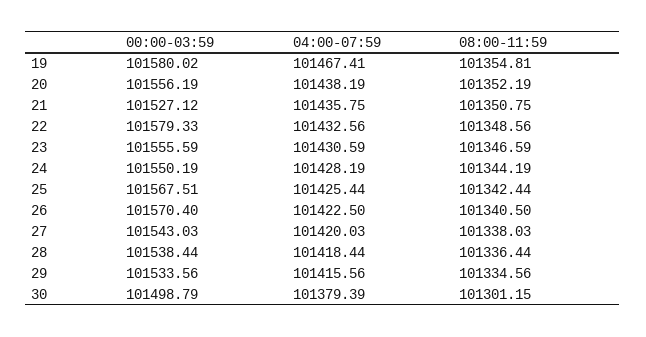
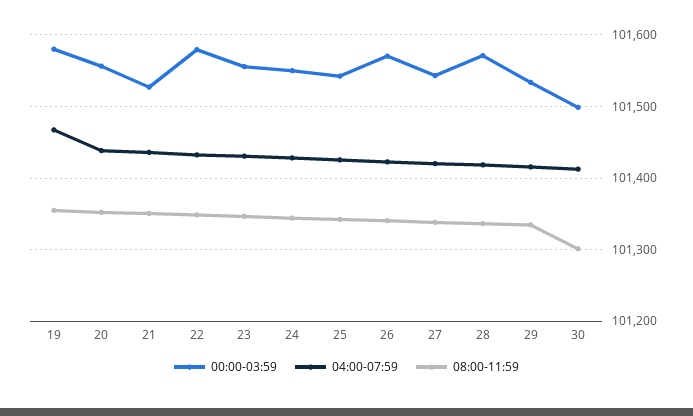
  {
    "00:00-03:59": {
      "19": 101580.02,
      "20": 101556.19,
      "21": 101527.12,
      "22": 101579.33,
      "23": 101555.59,
      "24": 101550.19,
-     "25": 101567.51,
+     "25": 101540,
      "26": 101570.4,
      "27": 101543.03,
-     "28": 101538.44,
+     "28": 101570,
      "29": 101533.56,
      "30": 101498.79
    },
    "04:00-07:59": {
      "19": 101467.41,
      "20": 101438.19,
      "21": 101435.75,
      "22": 101432.56,
      "23": 101430.59,
      "24": 101428.19,
      "25": 101425.44,
      "26": 101422.5,
      "27": 101420.03,
      "28": 101418.44,
      "29": 101415.56,
-     "30": 101379.39
+     "30": 101410
    },
    "08:00-11:59": {
      "19": 101354.81,
      "20": 101352.19,
      "21": 101350.75,
      "22": 101348.56,
      "23": 101346.59,
      "24": 101344.19,
      "25": 101342.44,
      "26": 101340.5,
      "27": 101338.03,
      "28": 101336.44,
      "29": 101334.56,
      "30": 101301.15
    }
  }

